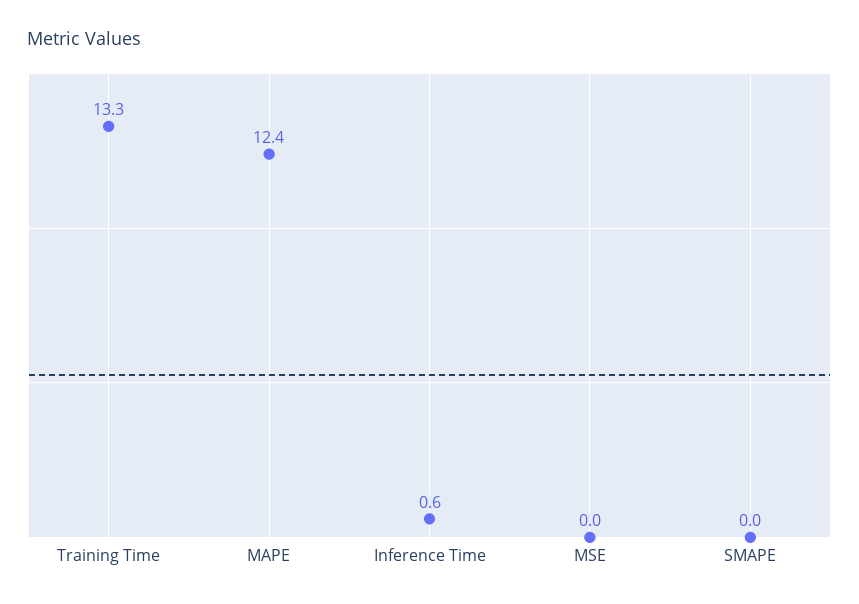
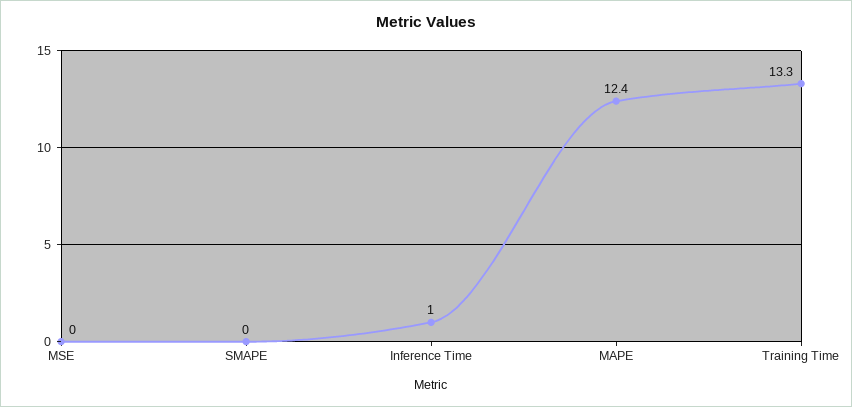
  {
    "Training Time": 13.3,
    "MAPE": 12.4,
-   "Inference Time": 0.6,
+   "Inference Time": 1,
    "MSE": 0,
    "SMAPE": 0
  }

